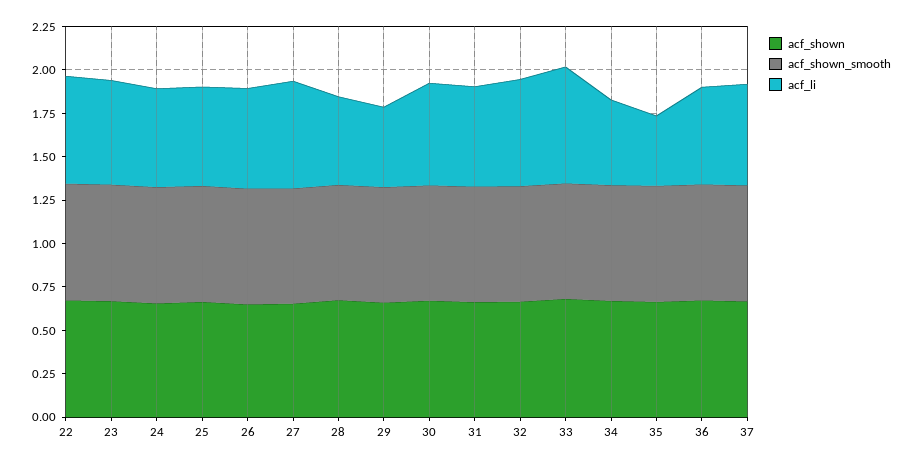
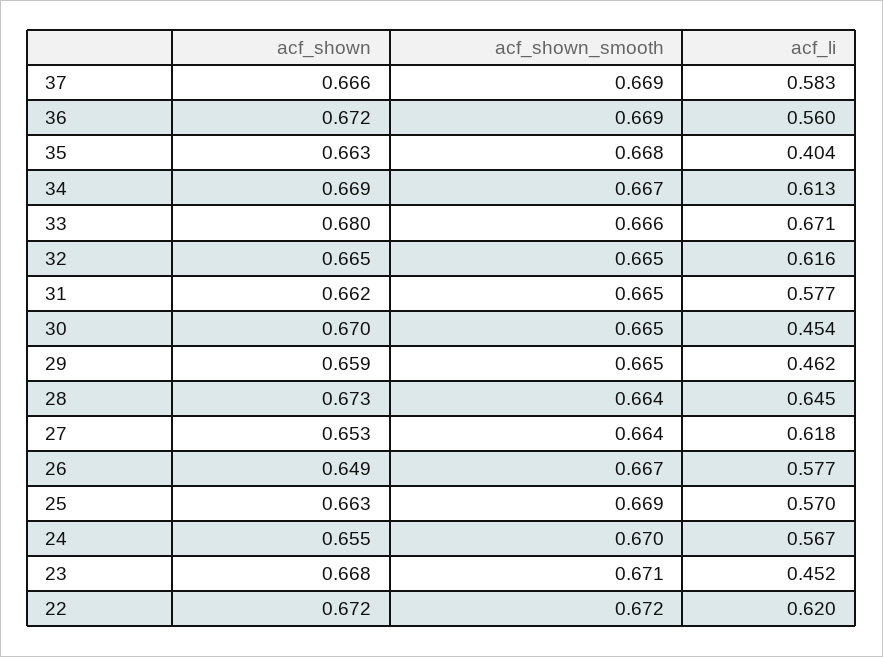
  {
    "acf_shown": {
      "22": 0.672,
      "23": 0.668,
      "24": 0.655,
      "25": 0.663,
      "26": 0.649,
      "27": 0.653,
      "28": 0.673,
      "29": 0.659,
      "30": 0.67,
      "31": 0.662,
      "32": 0.665,
      "33": 0.68,
      "34": 0.669,
      "35": 0.663,
      "36": 0.672,
      "37": 0.666
    },
    "acf_shown_smooth": {
      "22": 0.672,
      "23": 0.671,
      "24": 0.67,
      "25": 0.669,
      "26": 0.667,
      "27": 0.664,
      "28": 0.664,
      "29": 0.665,
      "30": 0.665,
      "31": 0.665,
      "32": 0.665,
      "33": 0.666,
      "34": 0.667,
      "35": 0.668,
      "36": 0.669,
      "37": 0.669
    },
    "acf_li": {
      "22": 0.62,
-     "23": 0.6,
+     "23": 0.452,
      "24": 0.567,
      "25": 0.57,
      "26": 0.577,
      "27": 0.618,
-     "28": 0.5,
+     "28": 0.645,
      "29": 0.462,
-     "30": 0.6,
+     "30": 0.454,
      "31": 0.577,
      "32": 0.616,
      "33": 0.671,
-     "34": 0.5,
+     "34": 0.613,
      "35": 0.404,
      "36": 0.56,
      "37": 0.583
    }
  }

